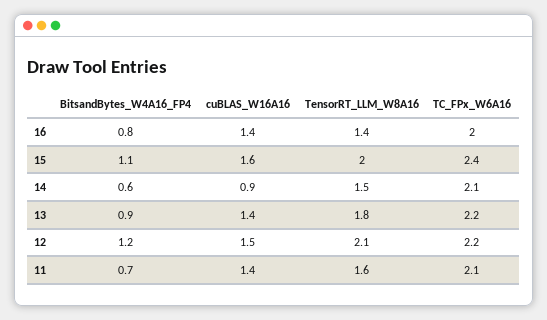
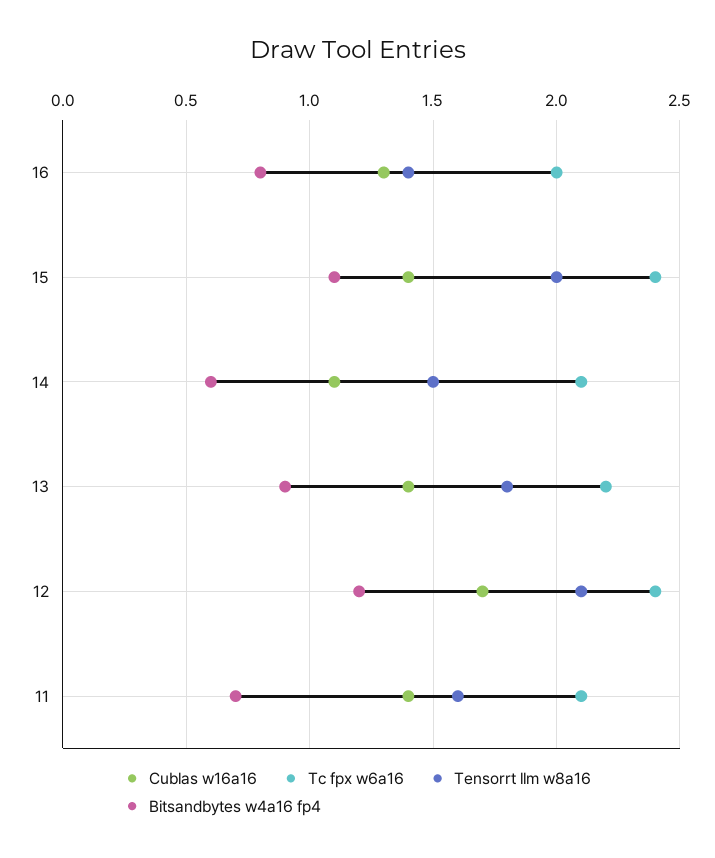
  {
    "BitsandBytes_W4A16_FP4": {
      "16": 0.8,
      "15": 1.1,
      "14": 0.6,
      "13": 0.9,
      "12": 1.2,
      "11": 0.7
    },
    "cuBLAS_W16A16": {
-     "16": 1.4,
+     "16": 1.3,
-     "15": 1.6,
+     "15": 1.4,
-     "14": 0.9,
+     "14": 1.1,
      "13": 1.4,
-     "12": 1.5,
+     "12": 1.7,
      "11": 1.4
    },
    "TensorRT_LLM_W8A16": {
      "16": 1.4,
      "15": 2,
      "14": 1.5,
      "13": 1.8,
      "12": 2.1,
      "11": 1.6
    },
    "TC_FPx_W6A16": {
      "16": 2,
      "15": 2.4,
      "14": 2.1,
      "13": 2.2,
-     "12": 2.2,
+     "12": 2.4,
      "11": 2.1
    }
  }

